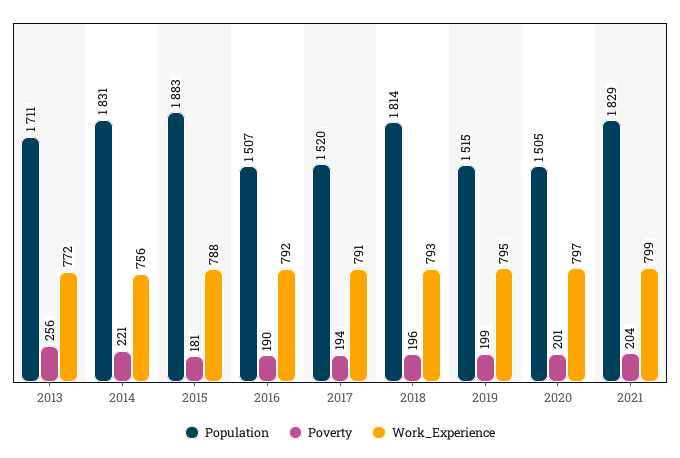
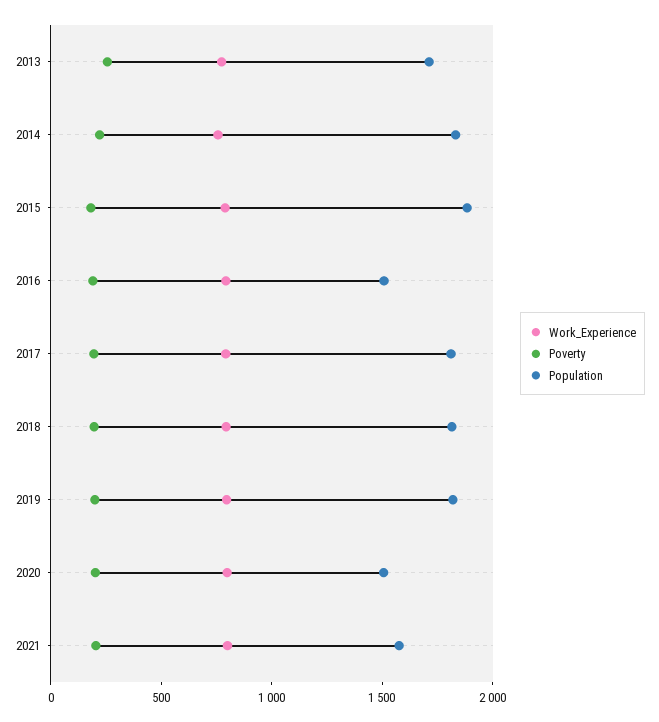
  {
    "Population": {
      "2013": 1711,
      "2014": 1831,
      "2015": 1883,
      "2016": 1507,
-     "2017": 1520,
+     "2017": 1800,
      "2018": 1814,
-     "2019": 1515,
+     "2019": 1800,
      "2020": 1505,
-     "2021": 1829
+     "2021": 1600
    },
    "Poverty": {
      "2013": 256,
      "2014": 221,
      "2015": 181,
      "2016": 190,
      "2017": 194,
      "2018": 196,
      "2019": 199,
      "2020": 201,
      "2021": 204
    },
    "Work_Experience": {
      "2013": 772,
      "2014": 756,
      "2015": 788,
      "2016": 792,
      "2017": 791,
      "2018": 793,
      "2019": 795,
      "2020": 797,
      "2021": 799
    }
  }

